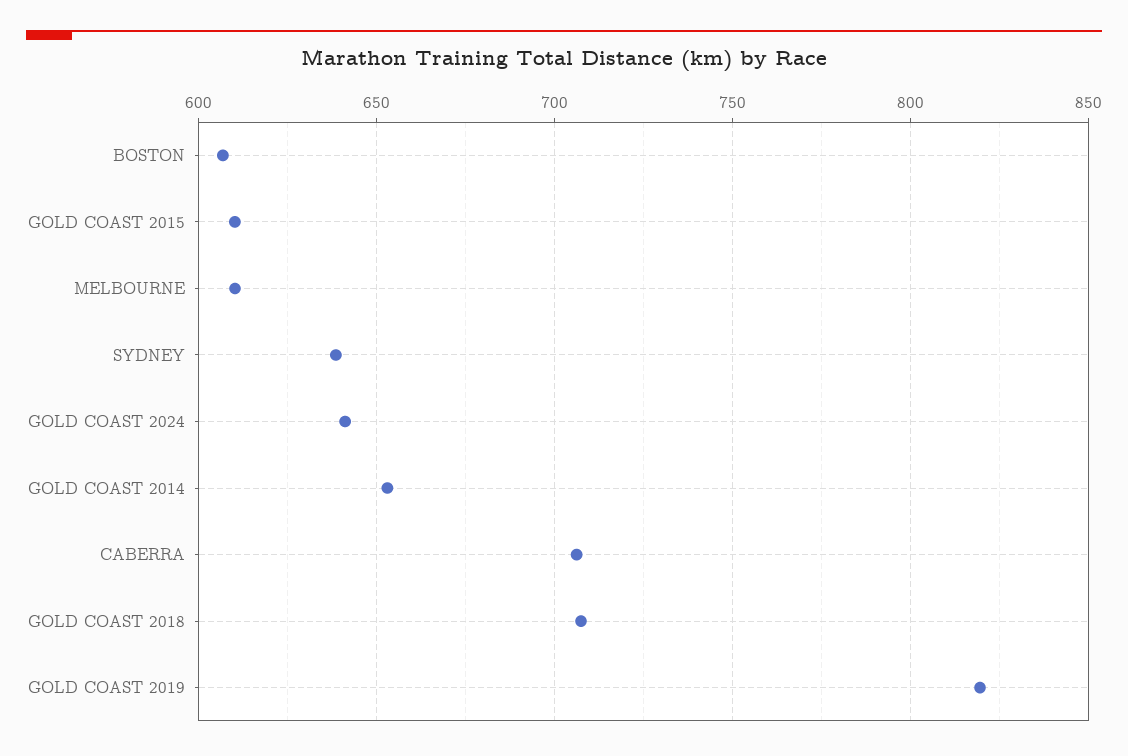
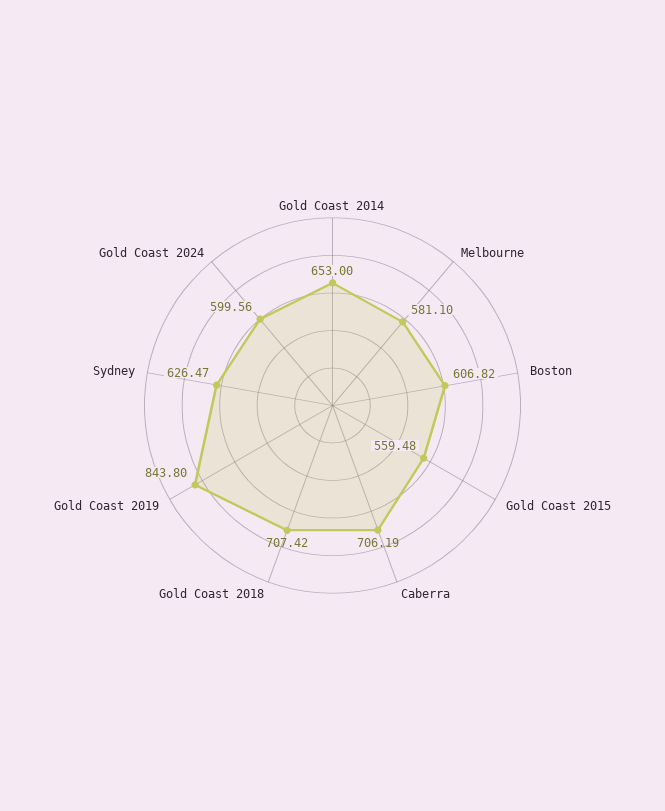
  {
    "BOSTON": 606.82,
-   "GOLD COAST 2015": 610,
+   "GOLD COAST 2015": 559.48,
-   "MELBOURNE": 610,
+   "MELBOURNE": 581.1,
-   "SYDNEY": 640,
+   "SYDNEY": 626.47,
-   "GOLD COAST 2024": 640,
+   "GOLD COAST 2024": 599.56,
    "GOLD COAST 2014": 653,
    "CABERRA": 706.19,
    "GOLD COAST 2018": 707.42,
-   "GOLD COAST 2019": 820
+   "GOLD COAST 2019": 843.8
  }

